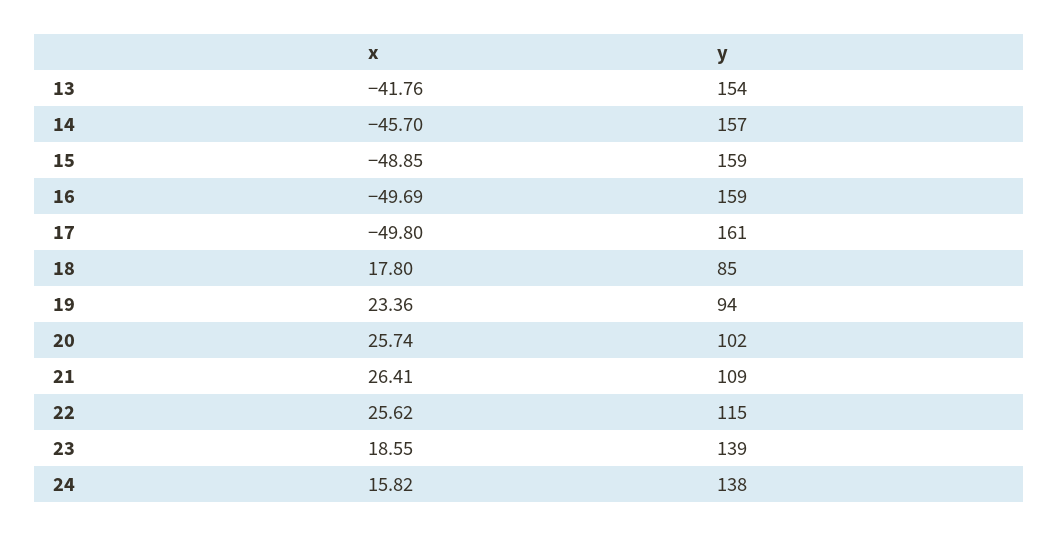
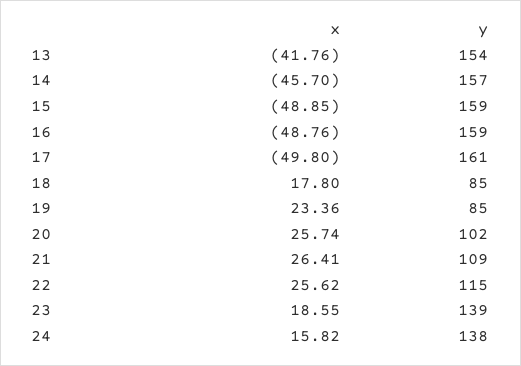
  {
    "x": {
      "13": -41.76,
      "14": -45.7,
      "15": -48.85,
-     "16": -49.69,
+     "16": -48.76,
      "17": -49.8,
      "18": 17.8,
      "19": 23.36,
      "20": 25.74,
      "21": 26.41,
      "22": 25.62,
      "23": 18.55,
      "24": 15.82
    },
    "y": {
      "13": 154,
      "14": 157,
      "15": 159,
      "16": 159,
      "17": 161,
      "18": 85,
-     "19": 94,
+     "19": 85,
      "20": 102,
      "21": 109,
      "22": 115,
      "23": 139,
      "24": 138
    }
  }

